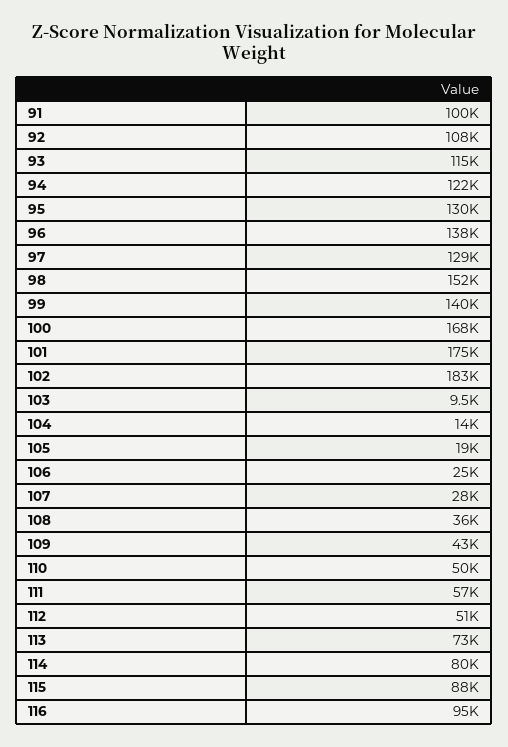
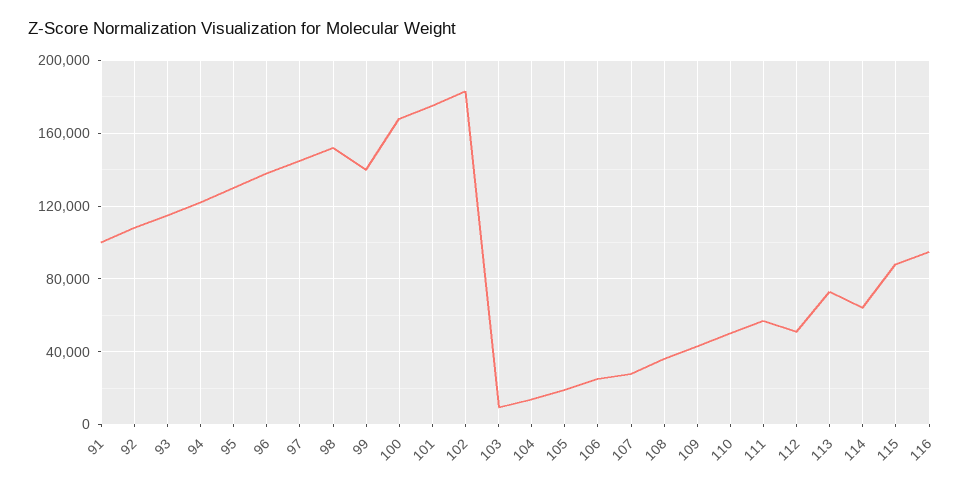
  {
    "91": 100000,
    "92": 108000,
    "93": 115000,
    "94": 122000,
    "95": 130000,
    "96": 138000,
-   "97": 129000,
+   "97": 145000,
    "98": 152000,
    "99": 140000,
    "100": 168000,
    "101": 175000,
    "102": 183000,
    "103": 9500,
    "104": 14000,
    "105": 19000,
    "106": 25000,
    "107": 28000,
    "108": 36000,
    "109": 43000,
    "110": 50000,
    "111": 57000,
    "112": 51000,
    "113": 73000,
-   "114": 80000,
+   "114": 65000,
    "115": 88000,
    "116": 95000
  }

